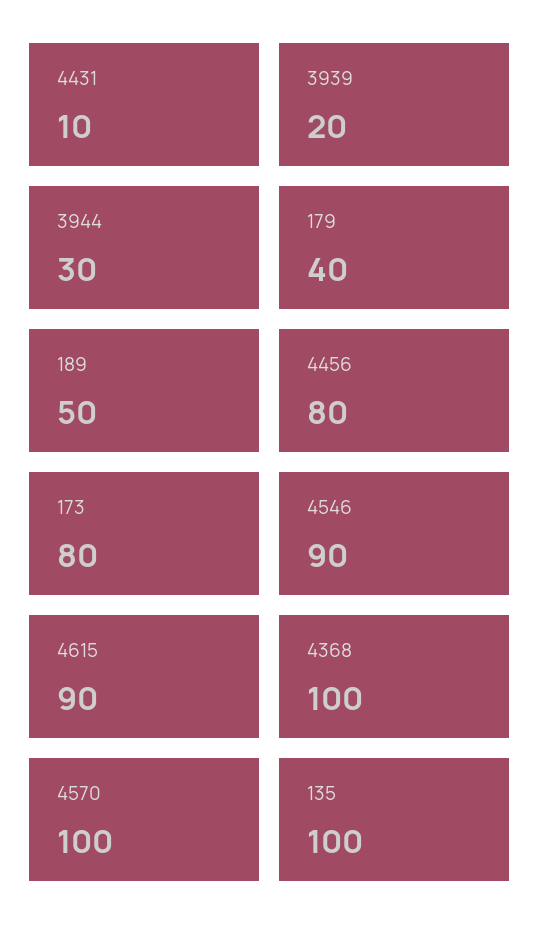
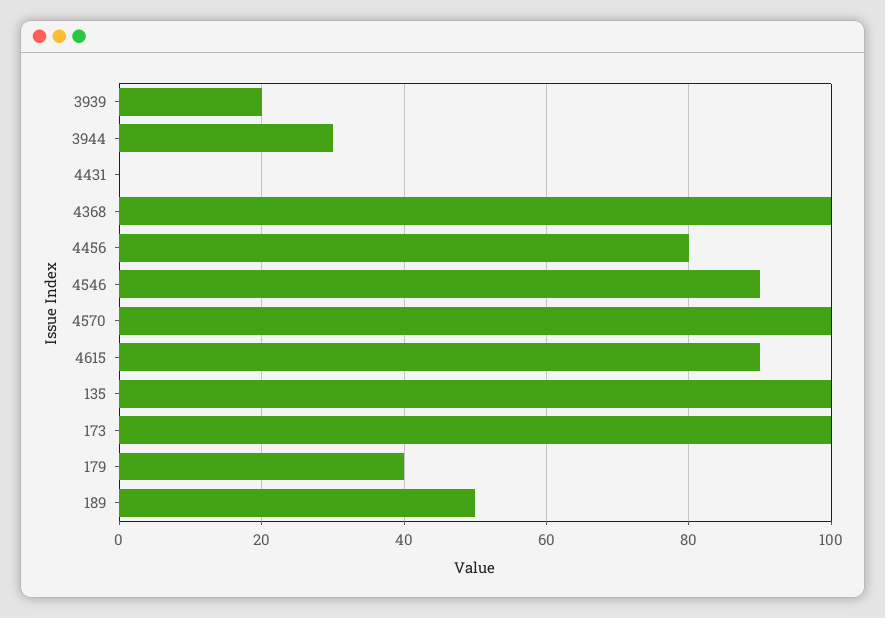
  {
-   "4431": 10,
+   "4431": 0,
    "3939": 20,
    "3944": 30,
    "179": 40,
    "189": 50,
    "4456": 80,
-   "173": 80,
+   "173": 100,
    "4546": 90,
    "4615": 90,
    "4368": 100,
    "4570": 100,
    "135": 100
  }

